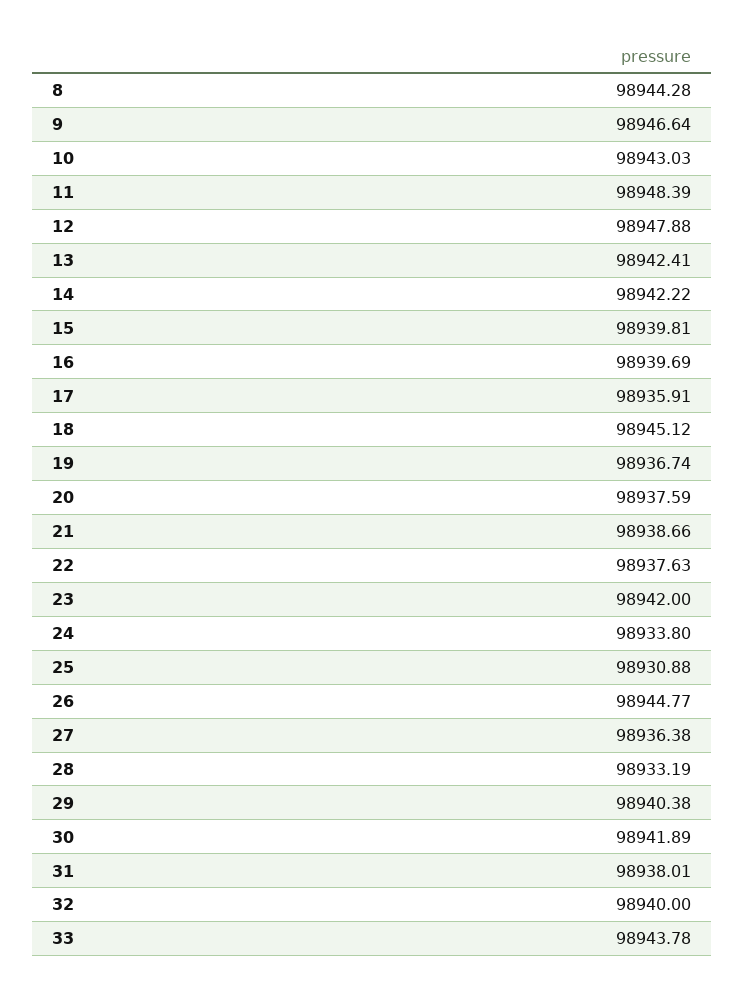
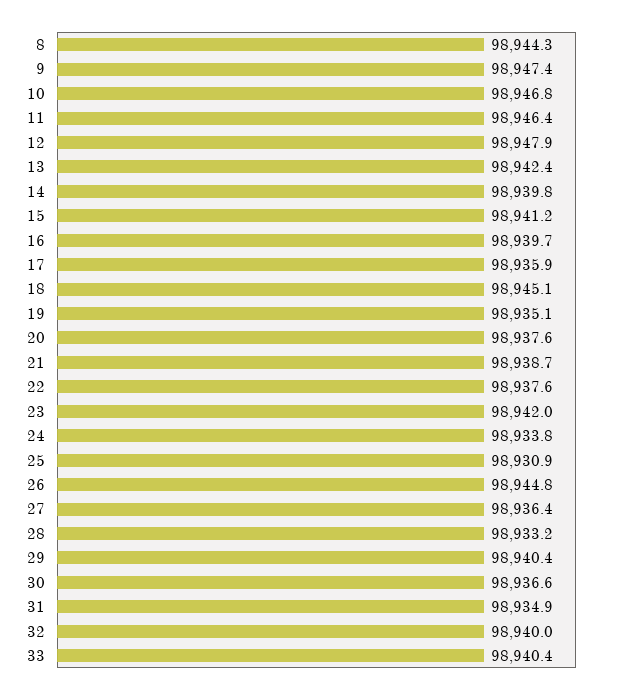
  {
    "8": 98944.28,
-   "9": 98946.64,
+   "9": 98947.4,
-   "10": 98943.03,
+   "10": 98946.8,
-   "11": 98948.39,
+   "11": 98946.4,
    "12": 98947.88,
    "13": 98942.41,
-   "14": 98942.22,
+   "14": 98939.8,
-   "15": 98939.81,
+   "15": 98941.2,
    "16": 98939.69,
    "17": 98935.91,
    "18": 98945.12,
-   "19": 98936.74,
+   "19": 98935.1,
    "20": 98937.59,
    "21": 98938.66,
    "22": 98937.63,
    "23": 98942,
    "24": 98933.8,
    "25": 98930.88,
    "26": 98944.77,
    "27": 98936.38,
    "28": 98933.19,
    "29": 98940.38,
-   "30": 98941.89,
+   "30": 98936.6,
-   "31": 98938.01,
+   "31": 98934.9,
    "32": 98940,
-   "33": 98943.78
+   "33": 98940.4
  }

